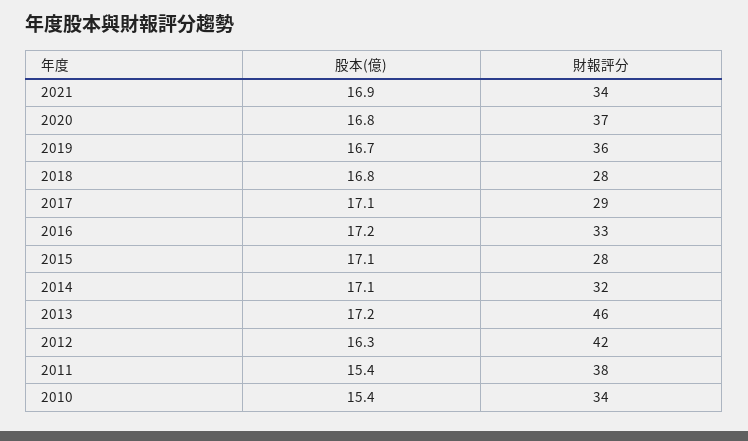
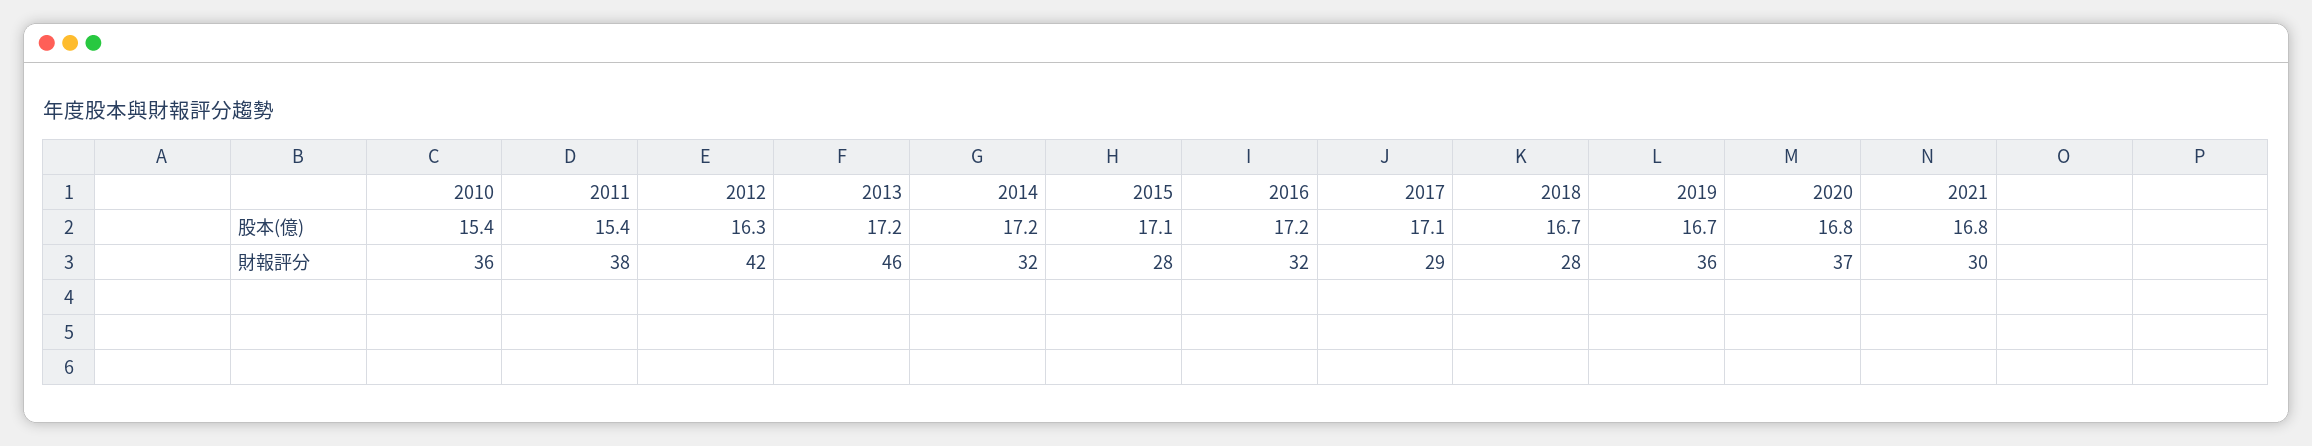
  {
    "股本(億)": {
-     "2021": 16.9,
+     "2021": 16.8,
      "2020": 16.8,
      "2019": 16.7,
-     "2018": 16.8,
+     "2018": 16.7,
      "2017": 17.1,
      "2016": 17.2,
      "2015": 17.1,
-     "2014": 17.1,
+     "2014": 17.2,
      "2013": 17.2,
      "2012": 16.3,
      "2011": 15.4,
      "2010": 15.4
    },
    "財報評分": {
-     "2021": 34,
+     "2021": 30,
      "2020": 37,
      "2019": 36,
      "2018": 28,
      "2017": 29,
-     "2016": 33,
+     "2016": 32,
      "2015": 28,
      "2014": 32,
      "2013": 46,
      "2012": 42,
      "2011": 38,
-     "2010": 34
+     "2010": 36
    }
  }

